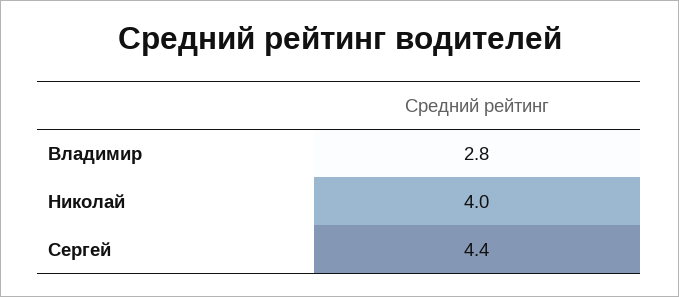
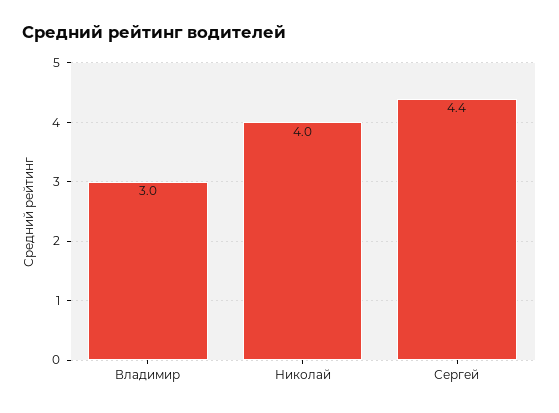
  {
-   "Владимир": 2.8,
+   "Владимир": 3,
    "Николай": 4,
    "Сергей": 4.4
  }

